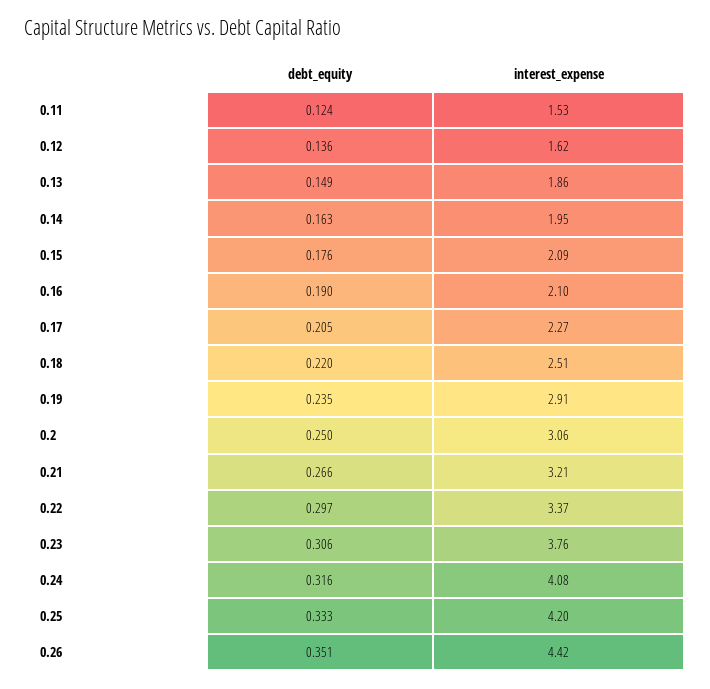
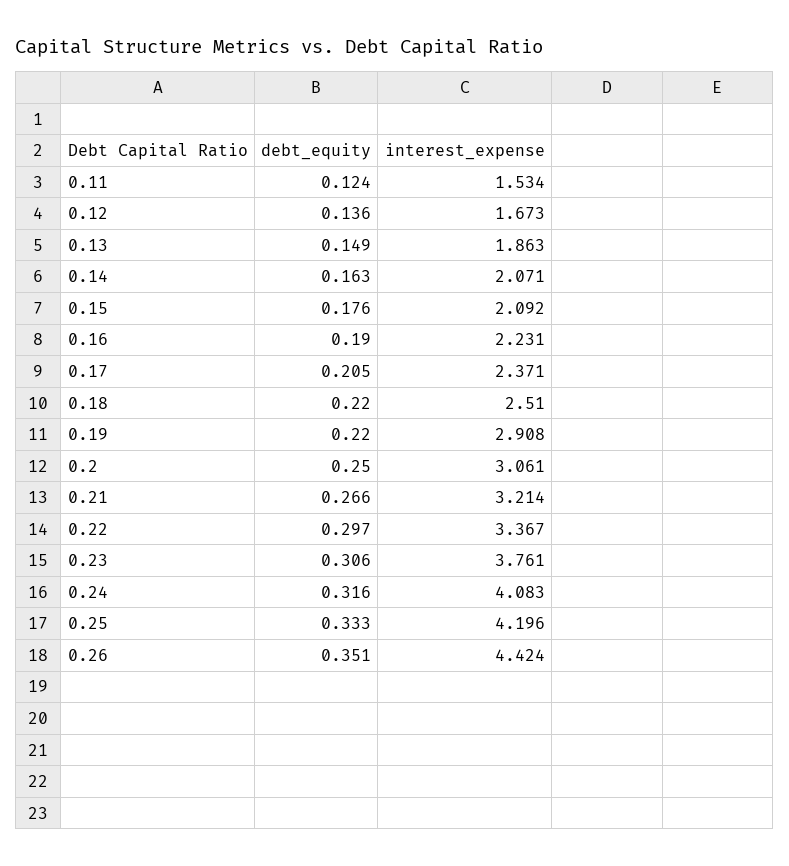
  {
    "debt_equity": {
      "0.11": 0.124,
      "0.12": 0.136,
      "0.13": 0.149,
      "0.14": 0.163,
      "0.15": 0.176,
      "0.16": 0.19,
      "0.17": 0.205,
      "0.18": 0.22,
-     "0.19": 0.235,
+     "0.19": 0.22,
      "0.2": 0.25,
      "0.21": 0.266,
      "0.22": 0.297,
      "0.23": 0.306,
      "0.24": 0.316,
      "0.25": 0.333,
      "0.26": 0.351
    },
    "interest_expense": {
      "0.11": 1.534,
-     "0.12": 1.62,
+     "0.12": 1.673,
      "0.13": 1.863,
-     "0.14": 1.95,
+     "0.14": 2.071,
      "0.15": 2.092,
-     "0.16": 2.1,
+     "0.16": 2.231,
-     "0.17": 2.27,
+     "0.17": 2.371,
      "0.18": 2.51,
      "0.19": 2.908,
      "0.2": 3.061,
      "0.21": 3.214,
      "0.22": 3.367,
      "0.23": 3.761,
      "0.24": 4.083,
      "0.25": 4.196,
      "0.26": 4.424
    }
  }

